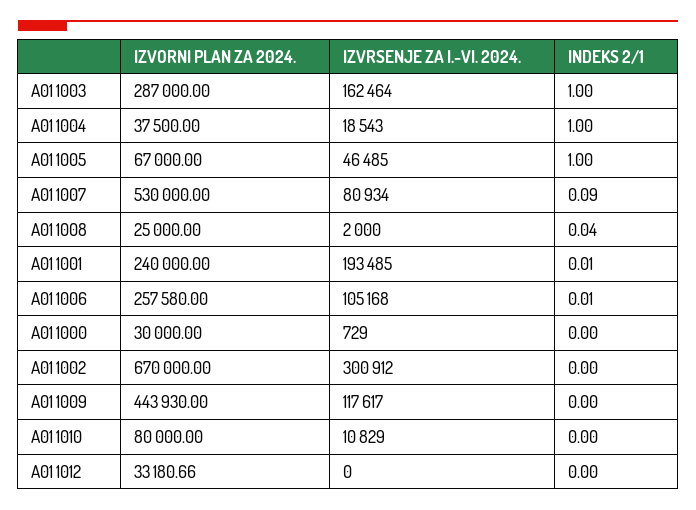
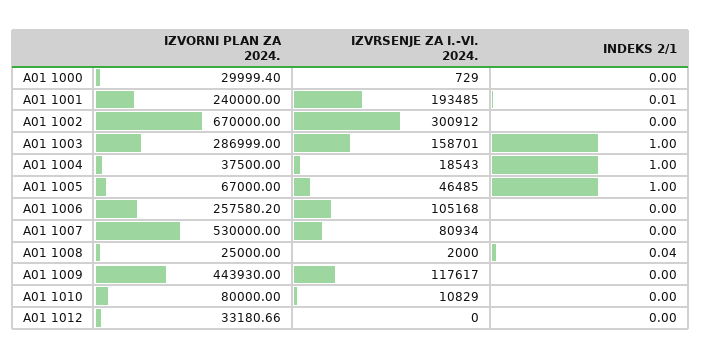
  {
    "IZVORNI PLAN ZA 2024.": {
-     "A01 1003": 287000,
+     "A01 1003": 286999,
      "A01 1004": 37500,
      "A01 1005": 67000,
      "A01 1007": 530000,
      "A01 1008": 25000,
      "A01 1001": 240000,
-     "A01 1006": 257580,
+     "A01 1006": 257580.2,
-     "A01 1000": 30000,
+     "A01 1000": 29999.4,
      "A01 1002": 670000,
      "A01 1009": 443930,
      "A01 1010": 80000,
      "A01 1012": 33180.66
    },
    "IZVRSENJE ZA I.-VI. 2024.": {
-     "A01 1003": 162464,
+     "A01 1003": 158701,
      "A01 1004": 18543,
      "A01 1005": 46485,
      "A01 1007": 80934,
      "A01 1008": 2000,
      "A01 1001": 193485,
      "A01 1006": 105168,
      "A01 1000": 729,
      "A01 1002": 300912,
      "A01 1009": 117617,
      "A01 1010": 10829,
      "A01 1012": 0
    },
    "INDEKS 2/1": {
      "A01 1003": 1,
      "A01 1004": 1,
      "A01 1005": 1,
-     "A01 1007": 0.09,
+     "A01 1007": 0,
      "A01 1008": 0.04,
      "A01 1001": 0.01,
-     "A01 1006": 0.01,
+     "A01 1006": 0,
      "A01 1000": 0,
      "A01 1002": 0,
      "A01 1009": 0,
      "A01 1010": 0,
      "A01 1012": 0
    }
  }

